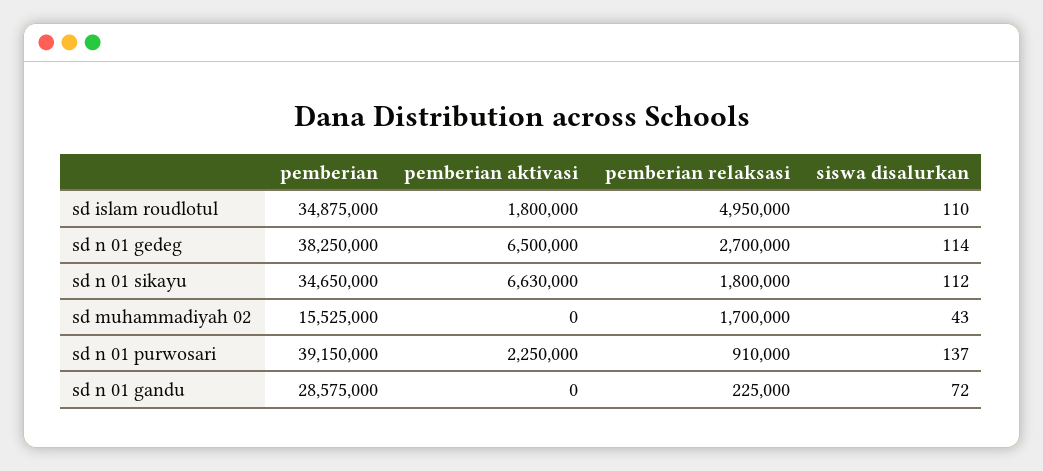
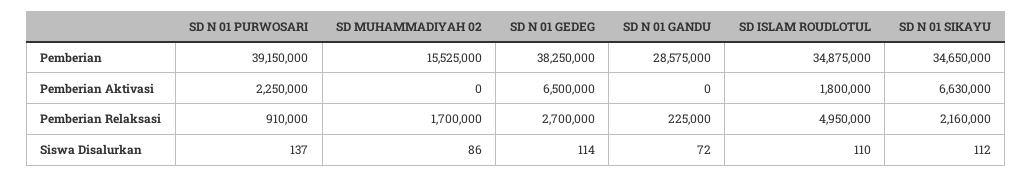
  {
    "pemberian": {
      "sd islam roudlotul": 34875000,
      "sd n 01 gedeg": 38250000,
      "sd n 01 sikayu": 34650000,
      "sd muhammadiyah 02": 15525000,
      "sd n 01 purwosari": 39150000,
      "sd n 01 gandu": 28575000
    },
    "pemberian aktivasi": {
      "sd islam roudlotul": 1800000,
      "sd n 01 gedeg": 6500000,
      "sd n 01 sikayu": 6630000,
      "sd muhammadiyah 02": 0,
      "sd n 01 purwosari": 2250000,
      "sd n 01 gandu": 0
    },
    "pemberian relaksasi": {
      "sd islam roudlotul": 4950000,
      "sd n 01 gedeg": 2700000,
-     "sd n 01 sikayu": 1800000,
+     "sd n 01 sikayu": 2160000,
      "sd muhammadiyah 02": 1700000,
      "sd n 01 purwosari": 910000,
      "sd n 01 gandu": 225000
    },
    "siswa disalurkan": {
      "sd islam roudlotul": 110,
      "sd n 01 gedeg": 114,
      "sd n 01 sikayu": 112,
-     "sd muhammadiyah 02": 43,
+     "sd muhammadiyah 02": 86,
      "sd n 01 purwosari": 137,
      "sd n 01 gandu": 72
    }
  }

